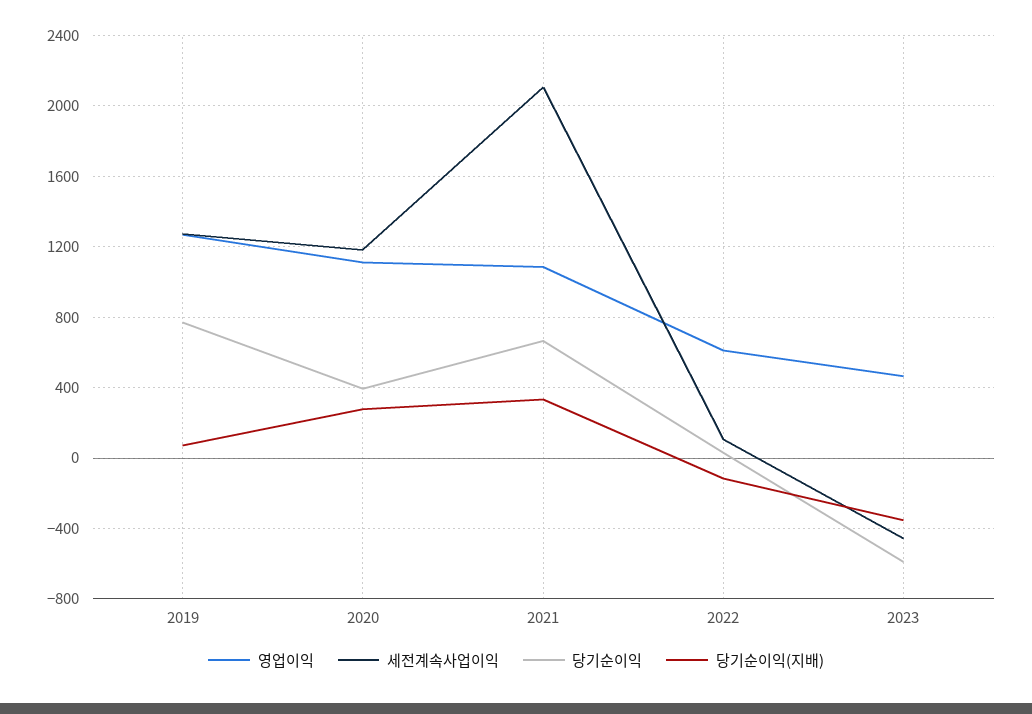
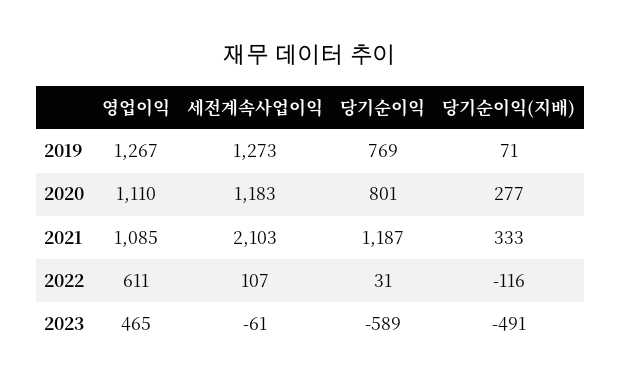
  {
    "영업이익": {
      "2019": 1267,
      "2020": 1110,
      "2021": 1085,
      "2022": 611,
      "2023": 465
    },
    "세전계속사업이익": {
      "2019": 1273,
      "2020": 1183,
      "2021": 2103,
      "2022": 107,
-     "2023": -450
+     "2023": -61
    },
    "당기순이익": {
      "2019": 769,
-     "2020": 400,
+     "2020": 801,
-     "2021": 650,
+     "2021": 1187,
      "2022": 31,
      "2023": -589
    },
    "당기순이익(지배)": {
      "2019": 71,
      "2020": 277,
      "2021": 333,
      "2022": -116,
-     "2023": -350
+     "2023": -491
    }
  }

